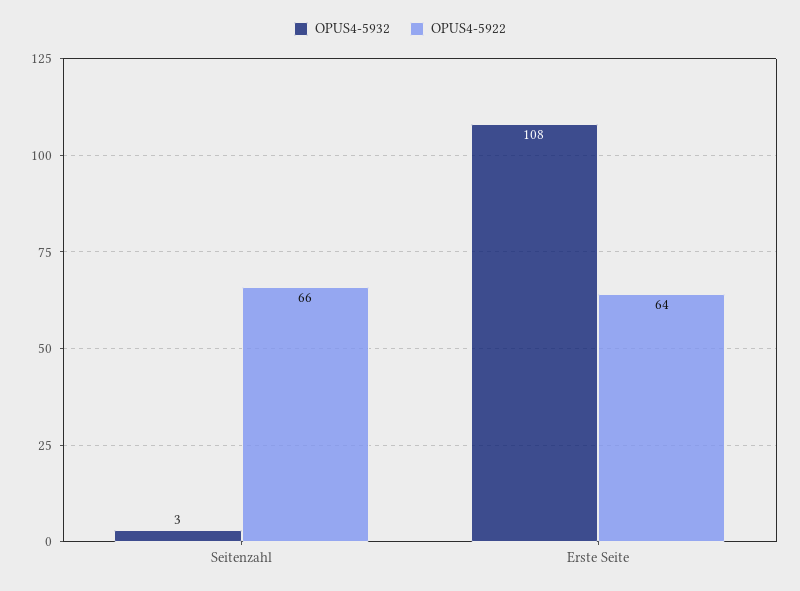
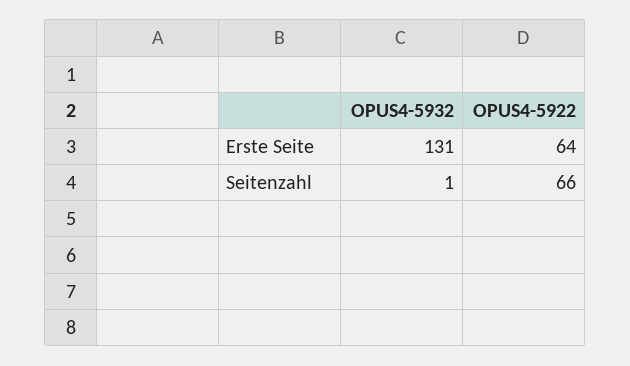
  {
    "OPUS4-5932": {
-     "Seitenzahl": 3,
+     "Seitenzahl": 1,
-     "Erste Seite": 108
+     "Erste Seite": 131
    },
    "OPUS4-5922": {
      "Seitenzahl": 66,
      "Erste Seite": 64
    }
  }

